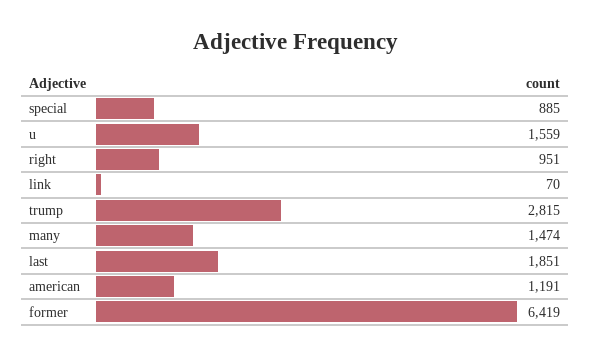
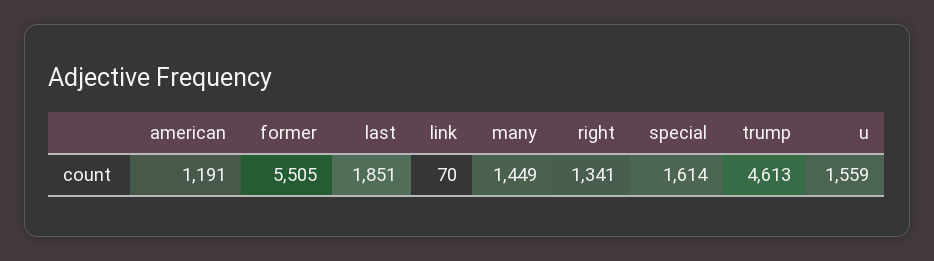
  {
-   "special": 885,
+   "special": 1614,
    "u": 1559,
-   "right": 951,
+   "right": 1341,
    "link": 70,
-   "trump": 2815,
+   "trump": 4613,
-   "many": 1474,
+   "many": 1449,
    "last": 1851,
    "american": 1191,
-   "former": 6419
+   "former": 5505
  }

